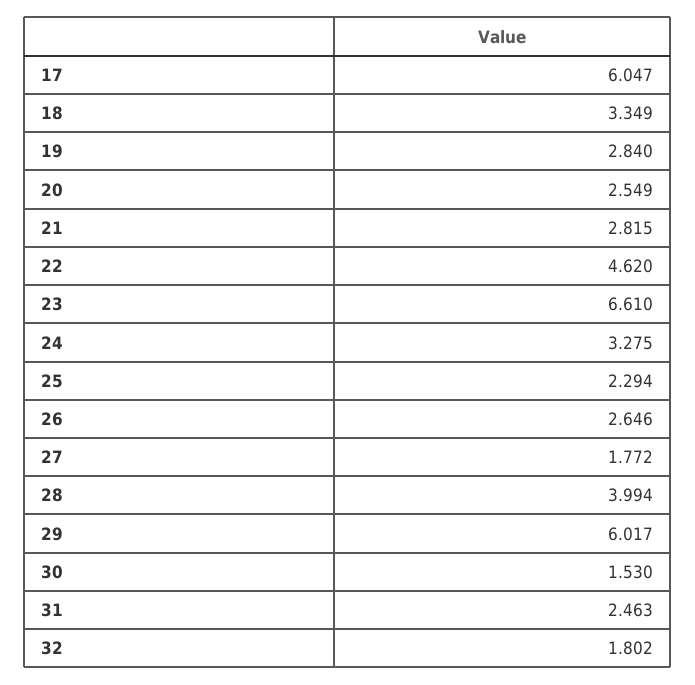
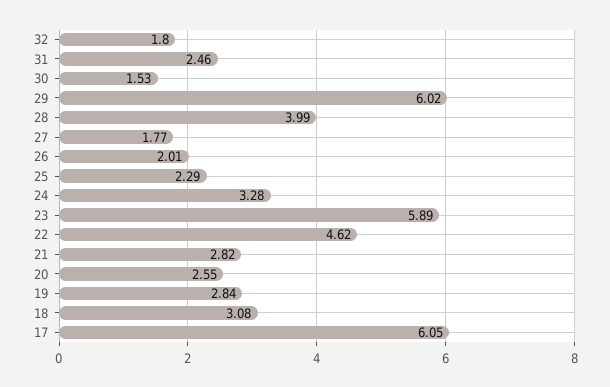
  {
    "17": 6.047,
-   "18": 3.349,
+   "18": 3.08,
    "19": 2.84,
    "20": 2.549,
    "21": 2.815,
    "22": 4.62,
-   "23": 6.61,
+   "23": 5.89,
    "24": 3.275,
    "25": 2.294,
-   "26": 2.646,
+   "26": 2.01,
    "27": 1.772,
    "28": 3.994,
    "29": 6.017,
    "30": 1.53,
    "31": 2.463,
    "32": 1.802
  }

